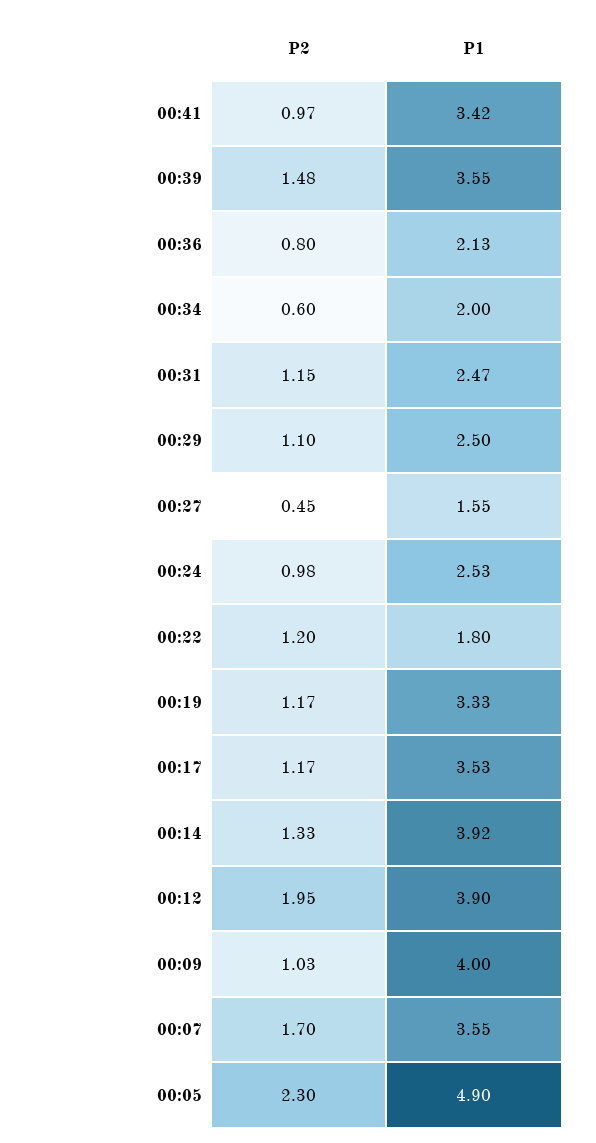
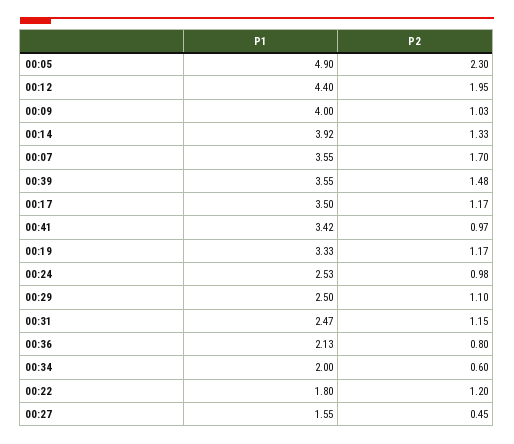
  {
    "P2": {
      "00:41": 0.97,
      "00:39": 1.48,
      "00:36": 0.8,
      "00:34": 0.6,
      "00:31": 1.15,
      "00:29": 1.1,
      "00:27": 0.45,
      "00:24": 0.98,
      "00:22": 1.2,
      "00:19": 1.17,
      "00:17": 1.17,
      "00:14": 1.33,
      "00:12": 1.95,
      "00:09": 1.03,
      "00:07": 1.7,
      "00:05": 2.3
    },
    "P1": {
      "00:41": 3.42,
      "00:39": 3.55,
      "00:36": 2.13,
      "00:34": 2,
      "00:31": 2.47,
      "00:29": 2.5,
      "00:27": 1.55,
      "00:24": 2.53,
      "00:22": 1.8,
      "00:19": 3.33,
-     "00:17": 3.53,
+     "00:17": 3.5,
      "00:14": 3.92,
-     "00:12": 3.9,
+     "00:12": 4.4,
      "00:09": 4,
      "00:07": 3.55,
      "00:05": 4.9
    }
  }

